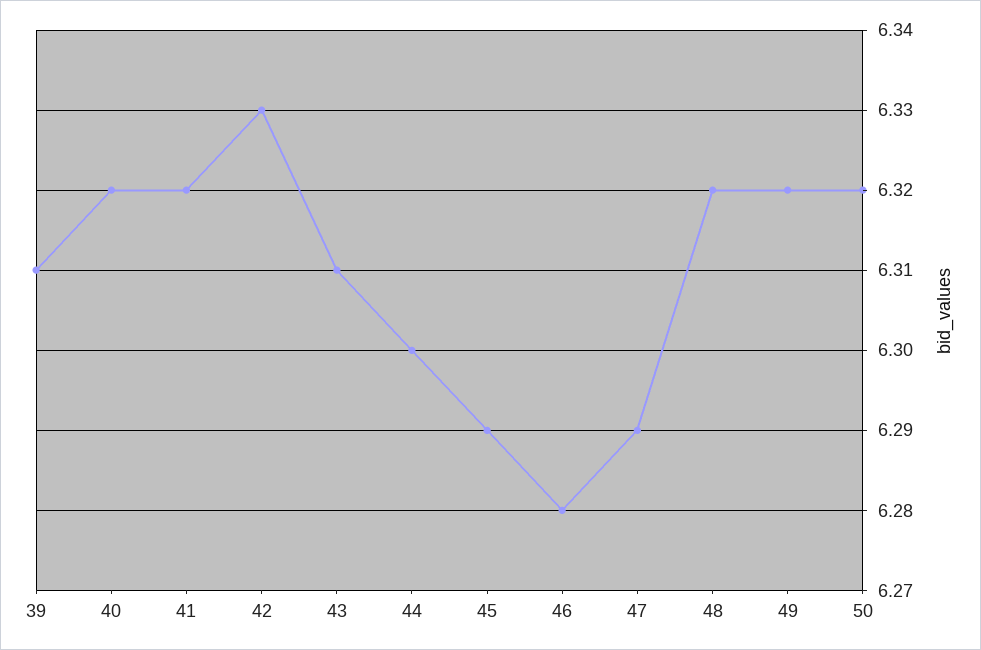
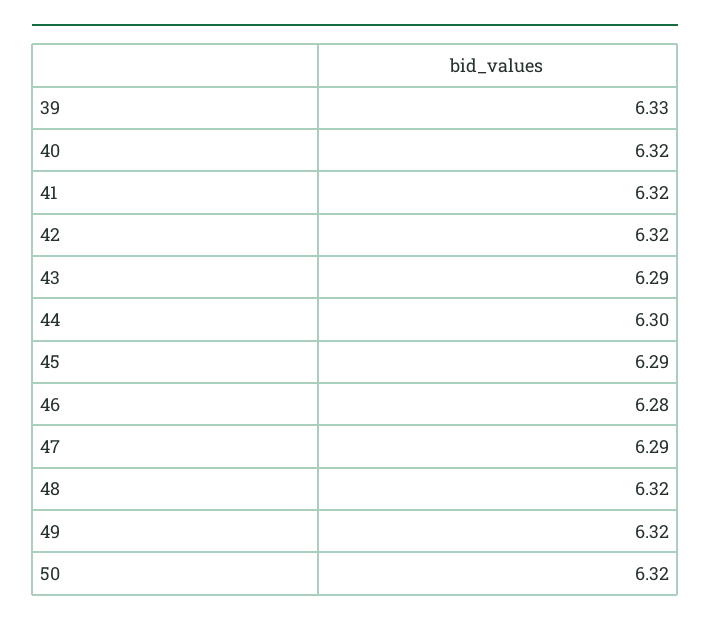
  {
-   "39": 6.31,
+   "39": 6.33,
    "40": 6.32,
    "41": 6.32,
-   "42": 6.33,
+   "42": 6.32,
-   "43": 6.31,
+   "43": 6.29,
    "44": 6.3,
    "45": 6.29,
    "46": 6.28,
    "47": 6.29,
    "48": 6.32,
    "49": 6.32,
    "50": 6.32
  }

